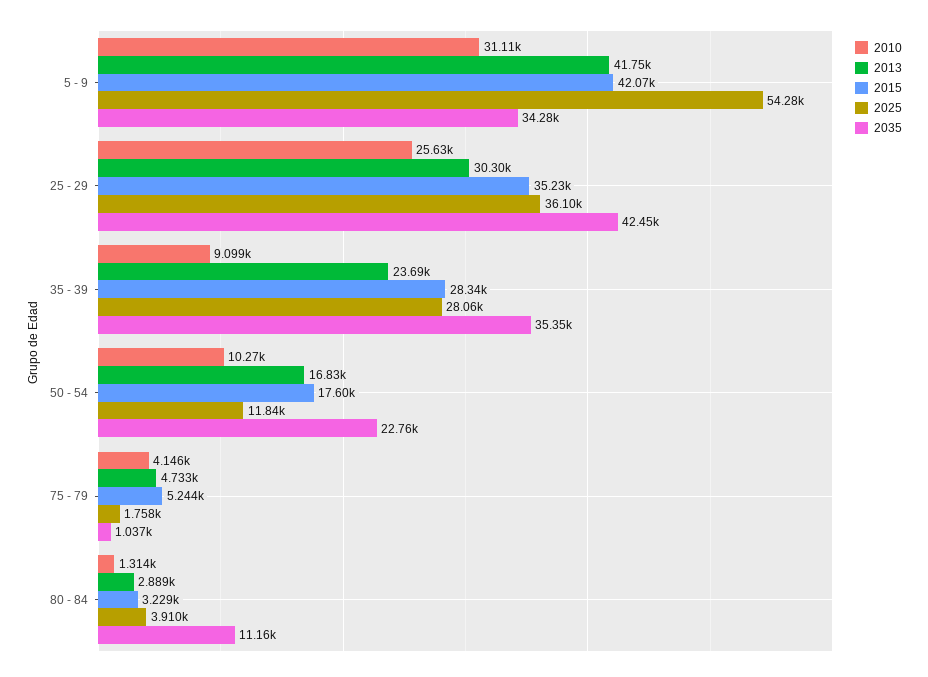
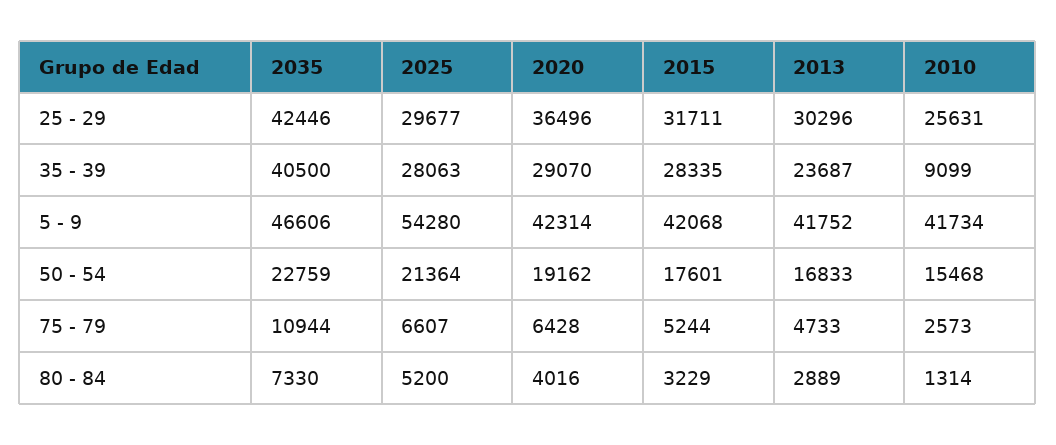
  {
    "2010": {
-     "5 - 9": 31110,
+     "5 - 9": 41734,
      "25 - 29": 25631,
      "35 - 39": 9099,
-     "50 - 54": 10270,
+     "50 - 54": 15468,
-     "75 - 79": 4146,
+     "75 - 79": 2573,
      "80 - 84": 1314
    },
    "2013": {
      "5 - 9": 41752,
      "25 - 29": 30296,
      "35 - 39": 23687,
      "50 - 54": 16833,
      "75 - 79": 4733,
      "80 - 84": 2889
    },
    "2015": {
      "5 - 9": 42068,
-     "25 - 29": 35230,
+     "25 - 29": 31711,
      "35 - 39": 28335,
      "50 - 54": 17601,
      "75 - 79": 5244,
      "80 - 84": 3229
    },
    "2025": {
      "5 - 9": 54280,
-     "25 - 29": 36100,
+     "25 - 29": 29677,
      "35 - 39": 28063,
-     "50 - 54": 11840,
+     "50 - 54": 21364,
-     "75 - 79": 1758,
+     "75 - 79": 6607,
-     "80 - 84": 3910
+     "80 - 84": 5200
    },
    "2035": {
-     "5 - 9": 34280,
+     "5 - 9": 46606,
      "25 - 29": 42446,
-     "35 - 39": 35350,
+     "35 - 39": 40500,
      "50 - 54": 22759,
-     "75 - 79": 1037,
+     "75 - 79": 10944,
-     "80 - 84": 11160
+     "80 - 84": 7330
-   }
+   },
+   "2020": {
+     "25 - 29": 36496,
+     "35 - 39": 29070,
+     "5 - 9": 42314,
+     "50 - 54": 19162,
+     "75 - 79": 6428,
+     "80 - 84": 4016
+   }
  }

